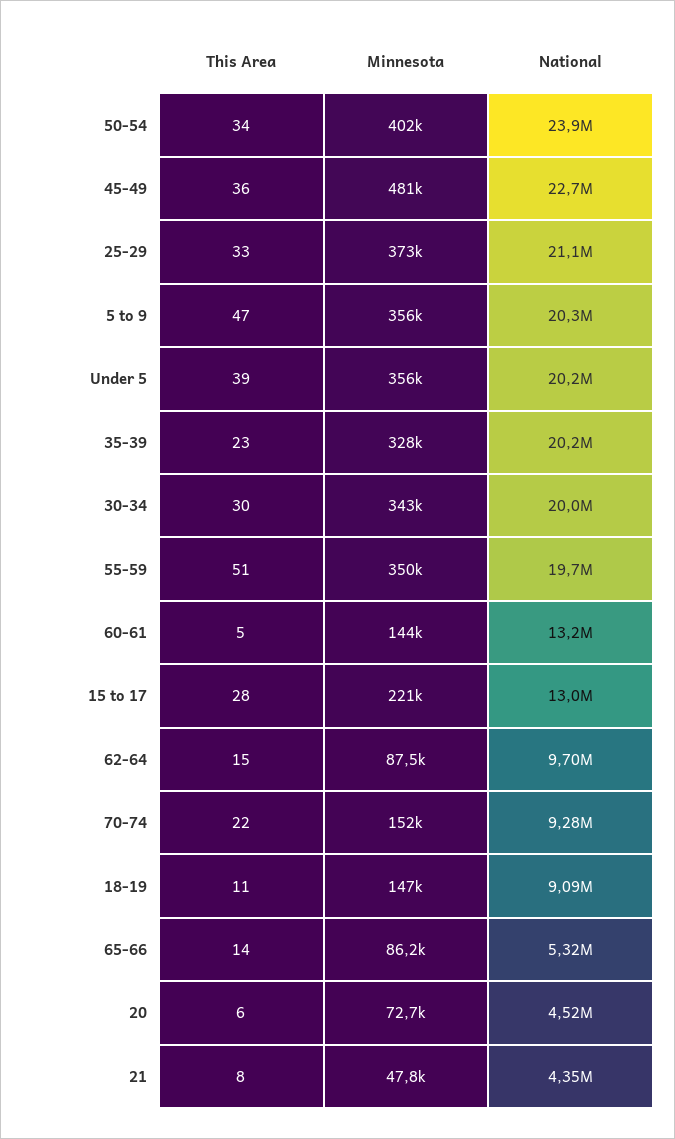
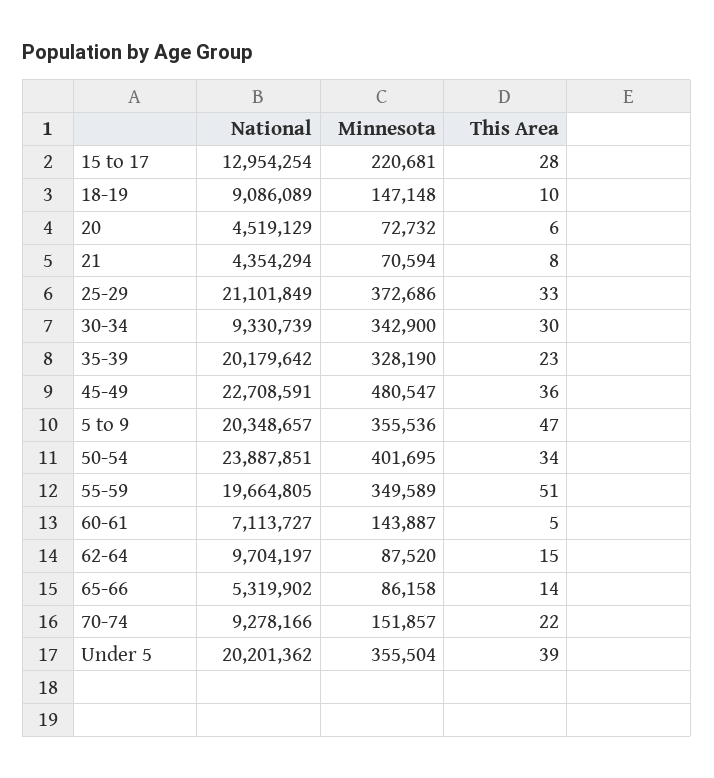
  {
    "This Area": {
      "50-54": 34,
      "45-49": 36,
      "25-29": 33,
      "5 to 9": 47,
      "Under 5": 39,
      "35-39": 23,
      "30-34": 30,
      "55-59": 51,
      "60-61": 5,
      "15 to 17": 28,
      "62-64": 15,
      "70-74": 22,
-     "18-19": 11,
+     "18-19": 10,
      "65-66": 14,
      "20": 6,
      "21": 8
    },
    "Minnesota": {
      "50-54": 401695,
      "45-49": 480547,
      "25-29": 372686,
      "5 to 9": 355536,
      "Under 5": 355504,
      "35-39": 328190,
      "30-34": 342900,
      "55-59": 349589,
      "60-61": 143887,
      "15 to 17": 220681,
      "62-64": 87520,
      "70-74": 151857,
      "18-19": 147148,
      "65-66": 86158,
      "20": 72732,
-     "21": 47800
+     "21": 70594
    },
    "National": {
      "50-54": 23887851,
      "45-49": 22708591,
      "25-29": 21101849,
      "5 to 9": 20348657,
      "Under 5": 20201362,
      "35-39": 20179642,
-     "30-34": 20000000,
+     "30-34": 9330739,
      "55-59": 19664805,
-     "60-61": 13200000,
+     "60-61": 7113727,
      "15 to 17": 12954254,
      "62-64": 9704197,
      "70-74": 9278166,
      "18-19": 9086089,
      "65-66": 5319902,
      "20": 4519129,
      "21": 4354294
    }
  }

